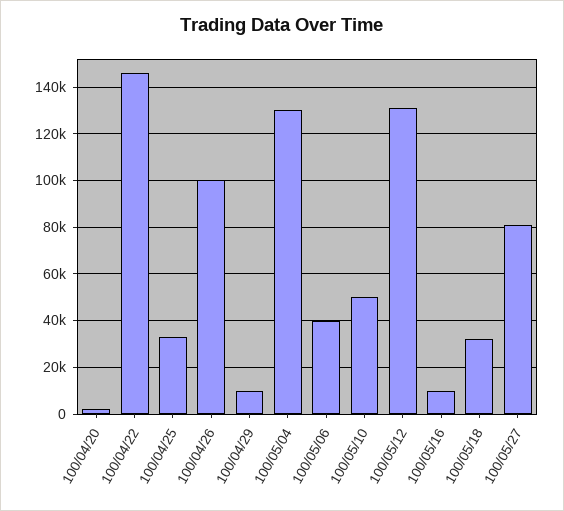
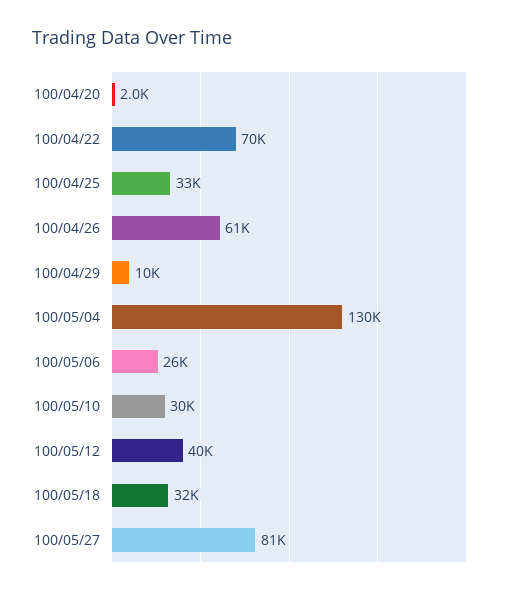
  {
    "100/04/20": 2000,
-   "100/04/22": 145000,
+   "100/04/22": 70000,
    "100/04/25": 33000,
-   "100/04/26": 100000,
+   "100/04/26": 61000,
    "100/04/29": 10000,
    "100/05/04": 130000,
-   "100/05/06": 40000,
+   "100/05/06": 26000,
-   "100/05/10": 50000,
+   "100/05/10": 30000,
-   "100/05/12": 130000,
+   "100/05/12": 40000,
-   "100/05/16": 10000,
    "100/05/18": 32000,
    "100/05/27": 81000
  }

